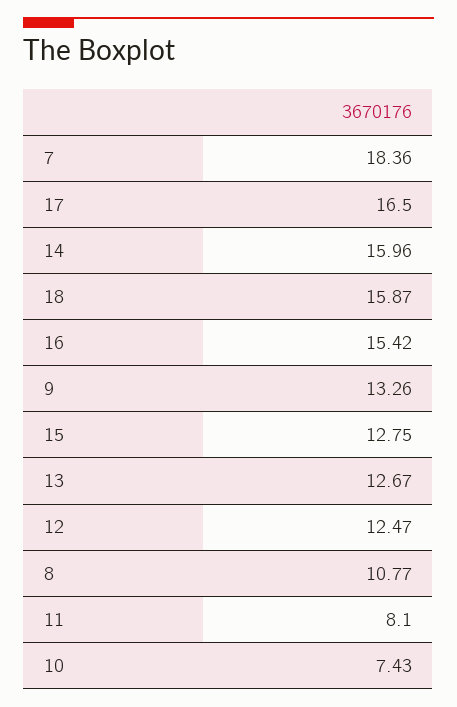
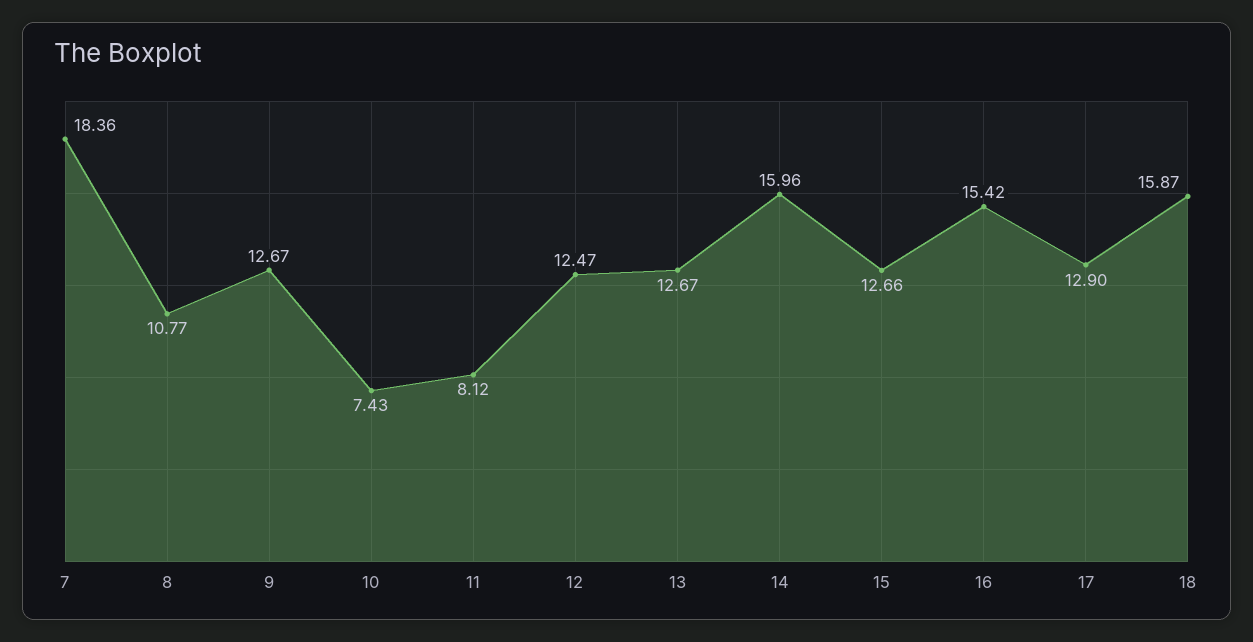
  {
    "7": 18.36,
-   "17": 16.5,
+   "17": 12.9,
    "14": 15.96,
    "18": 15.87,
    "16": 15.42,
-   "9": 13.26,
+   "9": 12.67,
-   "15": 12.75,
+   "15": 12.66,
    "13": 12.67,
    "12": 12.47,
    "8": 10.77,
-   "11": 8.1,
+   "11": 8.12,
    "10": 7.43
  }

